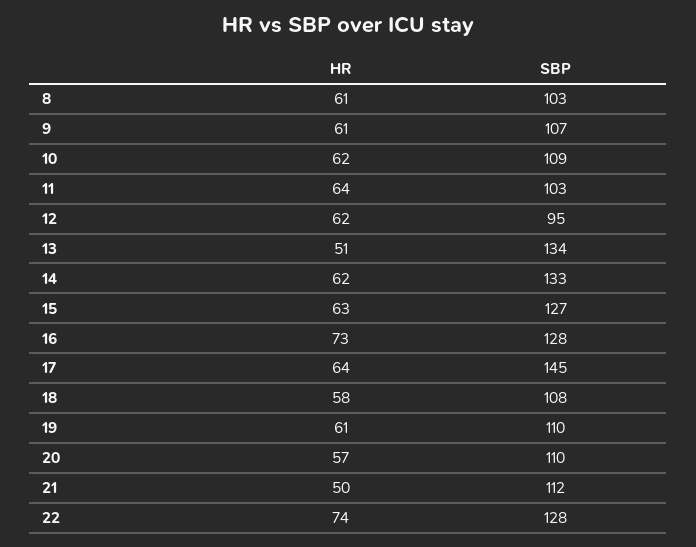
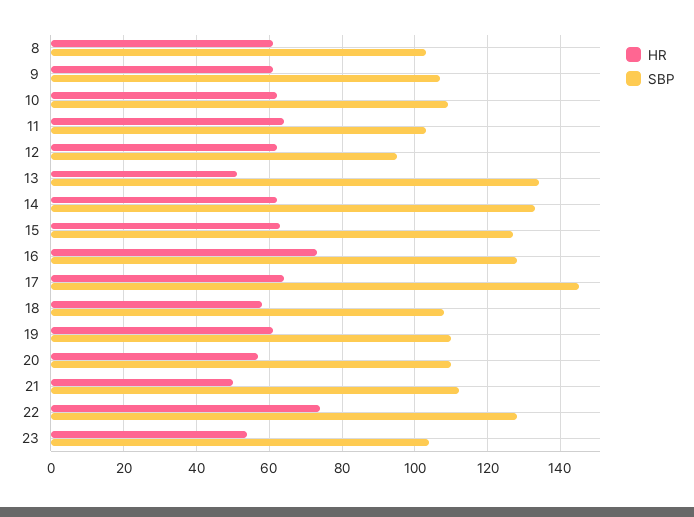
  {
    "HR": {
      "8": 61,
      "9": 61,
      "10": 62,
      "11": 64,
      "12": 62,
      "13": 51,
      "14": 62,
      "15": 63,
      "16": 73,
      "17": 64,
      "18": 58,
      "19": 61,
      "20": 57,
      "21": 50,
-     "22": 74
+     "22": 74,
+     "23": 55
    },
    "SBP": {
      "8": 103,
      "9": 107,
      "10": 109,
      "11": 103,
      "12": 95,
      "13": 134,
      "14": 133,
      "15": 127,
      "16": 128,
      "17": 145,
      "18": 108,
      "19": 110,
      "20": 110,
      "21": 112,
-     "22": 128
+     "22": 128,
+     "23": 105
    }
  }

